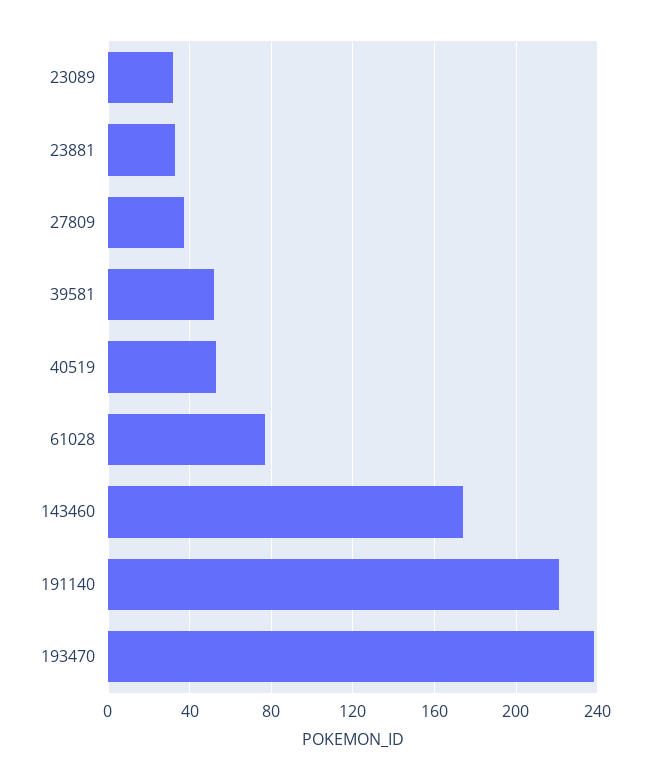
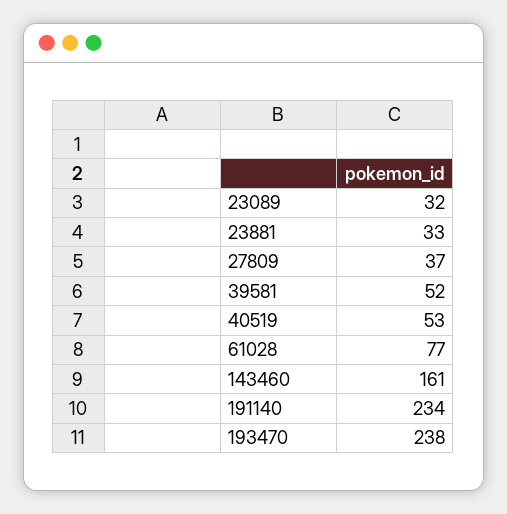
  {
    "23089": 32,
    "23881": 33,
    "27809": 37,
    "39581": 52,
    "40519": 53,
    "61028": 77,
-   "143460": 175,
+   "143460": 161,
-   "191140": 220,
+   "191140": 234,
    "193470": 238
  }

